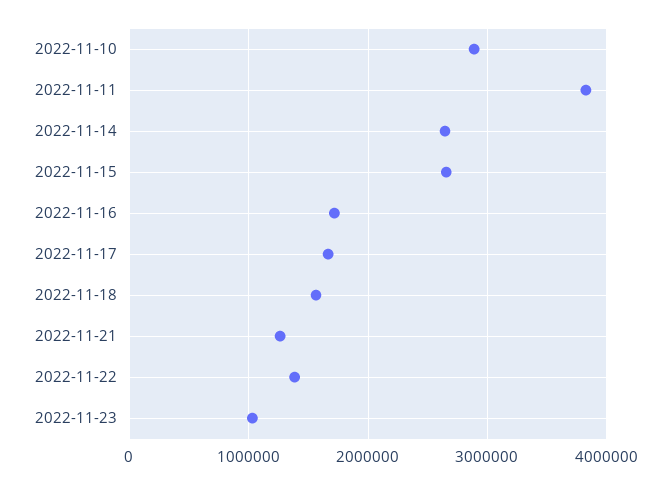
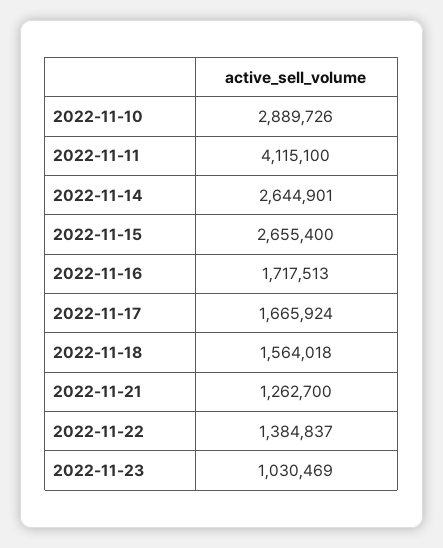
  {
    "2022-11-10": 2889726,
-   "2022-11-11": 3800000,
+   "2022-11-11": 4115100,
    "2022-11-14": 2644901,
    "2022-11-15": 2655400,
    "2022-11-16": 1717513,
    "2022-11-17": 1665924,
    "2022-11-18": 1564018,
    "2022-11-21": 1262700,
    "2022-11-22": 1384837,
    "2022-11-23": 1030469
  }

